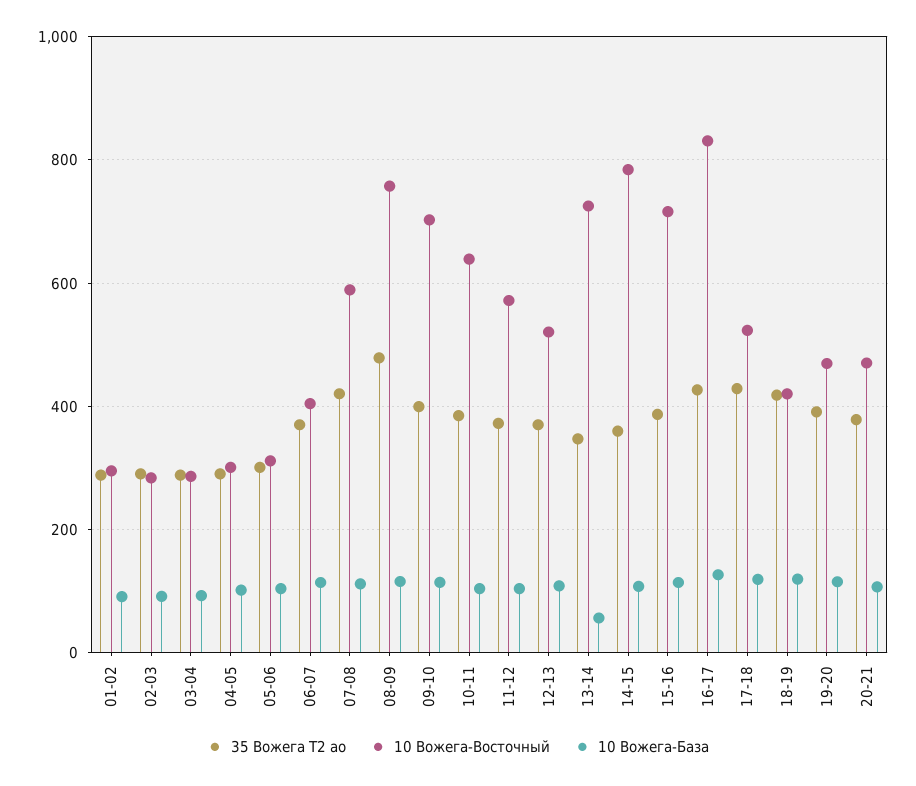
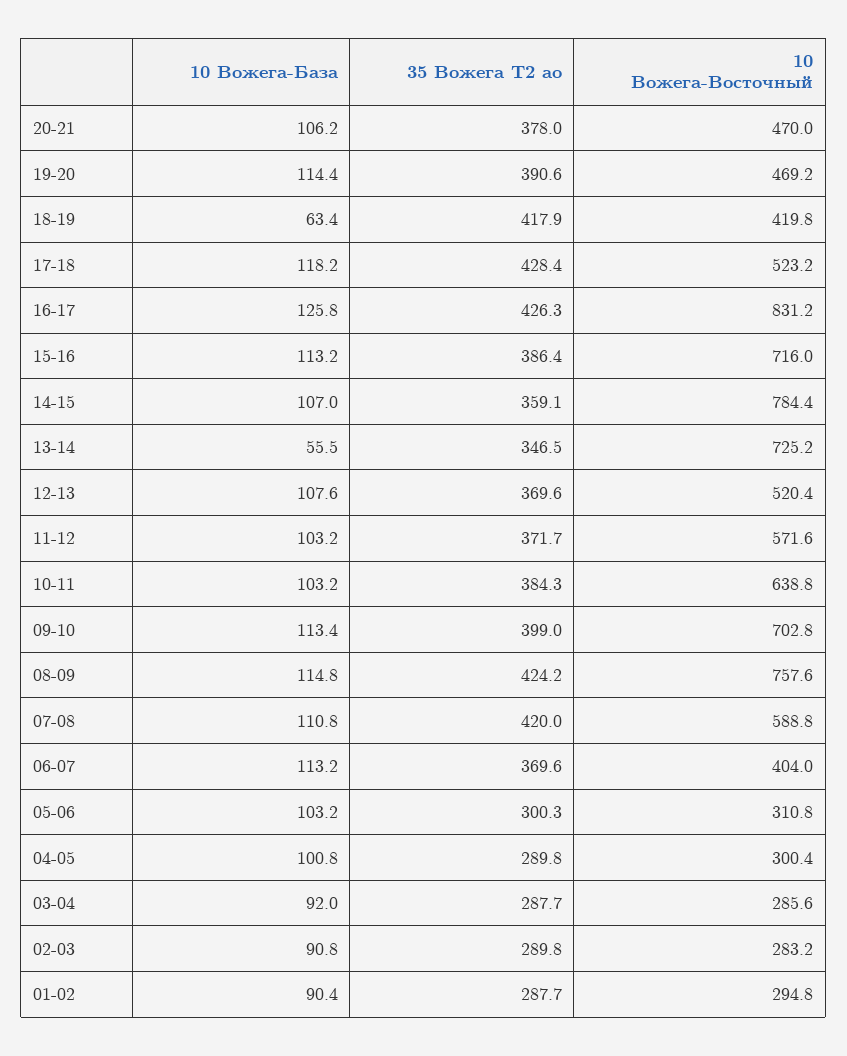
  {
    "35 Вожега Т2 ао": {
      "01-02": 287.7,
      "02-03": 289.8,
      "03-04": 287.7,
      "04-05": 289.8,
      "05-06": 300.3,
      "06-07": 369.6,
      "07-08": 420,
-     "08-09": 480,
+     "08-09": 424.2,
      "09-10": 399,
      "10-11": 384.3,
      "11-12": 371.7,
      "12-13": 369.6,
      "13-14": 346.5,
      "14-15": 359.1,
      "15-16": 386.4,
      "16-17": 426.3,
      "17-18": 428.4,
      "18-19": 417.9,
      "19-20": 390.6,
      "20-21": 378
    },
    "10 Вожега-Восточный": {
      "01-02": 294.8,
      "02-03": 283.2,
      "03-04": 285.6,
      "04-05": 300.4,
      "05-06": 310.8,
      "06-07": 404,
      "07-08": 588.8,
      "08-09": 757.6,
      "09-10": 702.8,
      "10-11": 638.8,
      "11-12": 571.6,
      "12-13": 520.4,
      "13-14": 725.2,
      "14-15": 784.4,
      "15-16": 716,
      "16-17": 831.2,
      "17-18": 523.2,
      "18-19": 419.8,
      "19-20": 469.2,
      "20-21": 470
    },
    "10 Вожега-База": {
      "01-02": 90.4,
      "02-03": 90.8,
      "03-04": 92,
      "04-05": 100.8,
      "05-06": 103.2,
      "06-07": 113.2,
      "07-08": 110.8,
      "08-09": 114.8,
      "09-10": 113.4,
      "10-11": 103.2,
      "11-12": 103.2,
      "12-13": 107.6,
      "13-14": 55.5,
      "14-15": 107,
      "15-16": 113.2,
      "16-17": 125.8,
      "17-18": 118.2,
-     "18-19": 120,
+     "18-19": 63.4,
      "19-20": 114.4,
      "20-21": 106.2
    }
  }

